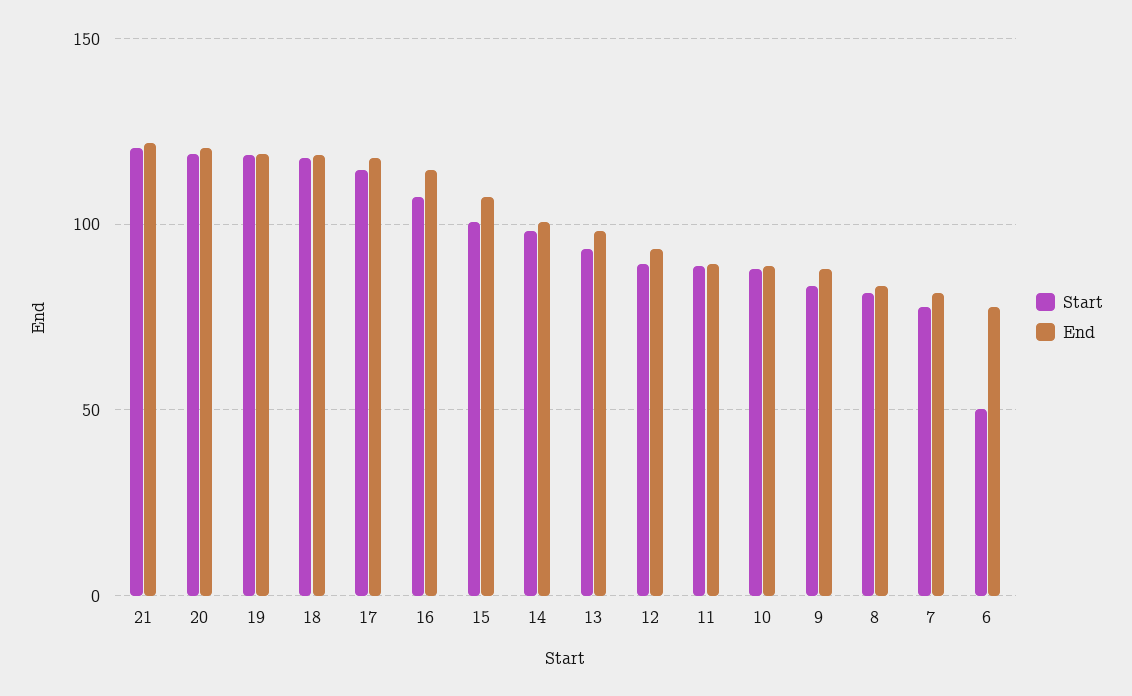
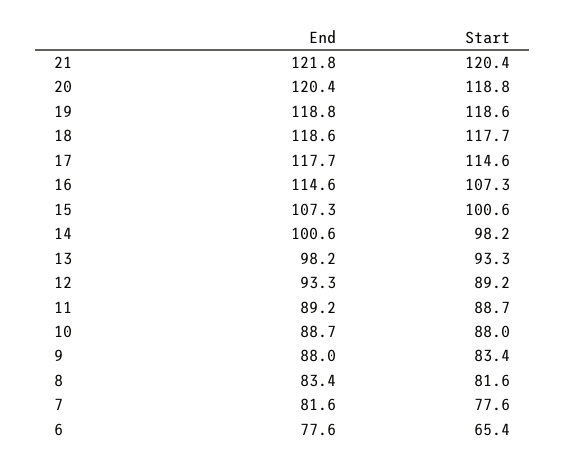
  {
    "Start": {
      "21": 120.4,
      "20": 118.8,
      "19": 118.6,
      "18": 117.7,
      "17": 114.6,
      "16": 107.3,
      "15": 100.6,
      "14": 98.2,
      "13": 93.3,
      "12": 89.2,
      "11": 88.7,
      "10": 88,
      "9": 83.4,
      "8": 81.6,
      "7": 77.6,
-     "6": 50
+     "6": 65.4
    },
    "End": {
      "21": 121.8,
      "20": 120.4,
      "19": 118.8,
      "18": 118.6,
      "17": 117.7,
      "16": 114.6,
      "15": 107.3,
      "14": 100.6,
      "13": 98.2,
      "12": 93.3,
      "11": 89.2,
      "10": 88.7,
      "9": 88,
      "8": 83.4,
      "7": 81.6,
      "6": 77.6
    }
  }

